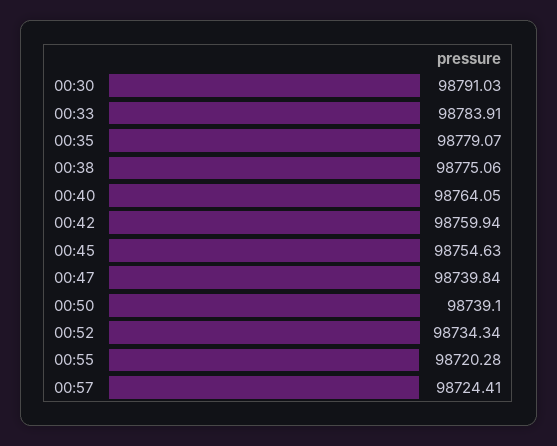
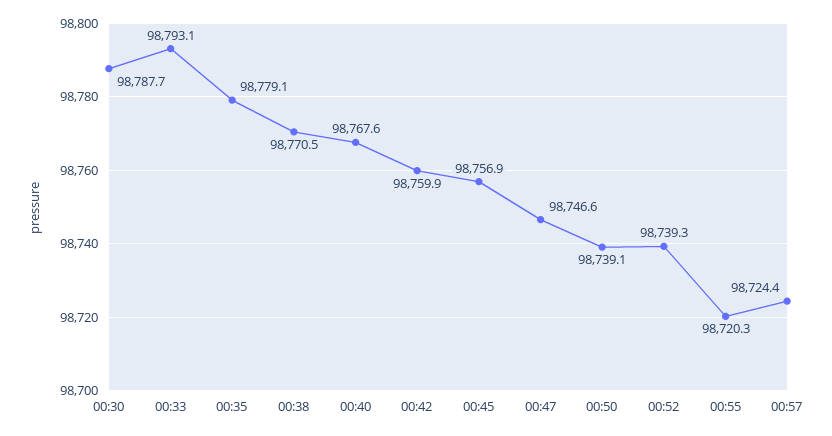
  {
-   "00:30": 98791.03,
+   "00:30": 98787.7,
-   "00:33": 98783.91,
+   "00:33": 98793.1,
    "00:35": 98779.07,
-   "00:38": 98775.06,
+   "00:38": 98770.5,
-   "00:40": 98764.05,
+   "00:40": 98767.6,
    "00:42": 98759.94,
-   "00:45": 98754.63,
+   "00:45": 98756.9,
-   "00:47": 98739.84,
+   "00:47": 98746.6,
    "00:50": 98739.1,
-   "00:52": 98734.34,
+   "00:52": 98739.3,
    "00:55": 98720.28,
    "00:57": 98724.41
  }

